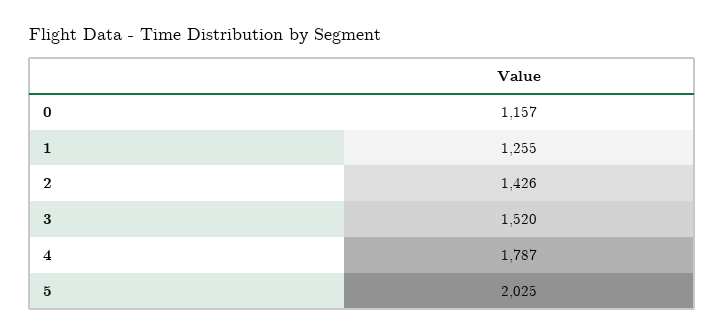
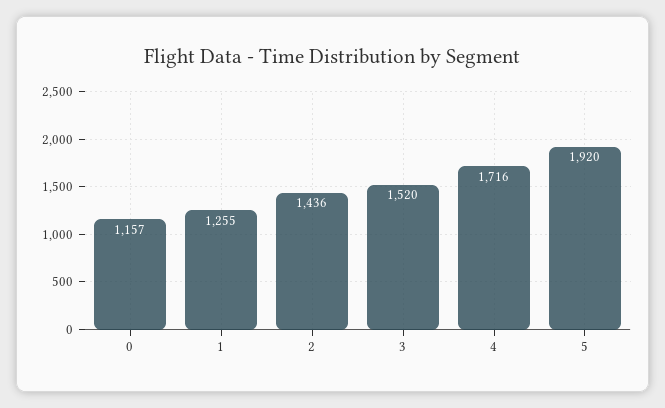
  {
    "0": 1157,
    "1": 1255,
-   "2": 1426,
+   "2": 1436,
    "3": 1520,
-   "4": 1787,
+   "4": 1716,
-   "5": 2025
+   "5": 1920
  }

